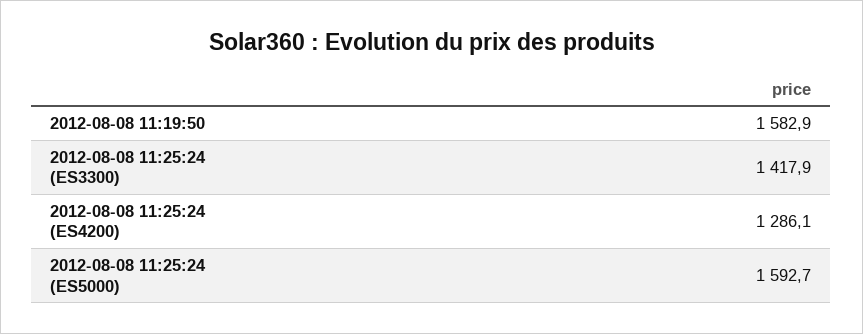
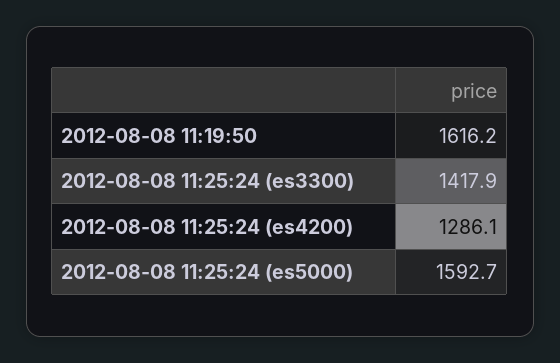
  {
-   "2012-08-08 11:19:50": 1582.9,
+   "2012-08-08 11:19:50": 1616.2,
    "2012-08-08 11:25:24 (ES3300)": 1417.9,
    "2012-08-08 11:25:24 (ES4200)": 1286.1,
    "2012-08-08 11:25:24 (ES5000)": 1592.7
  }

